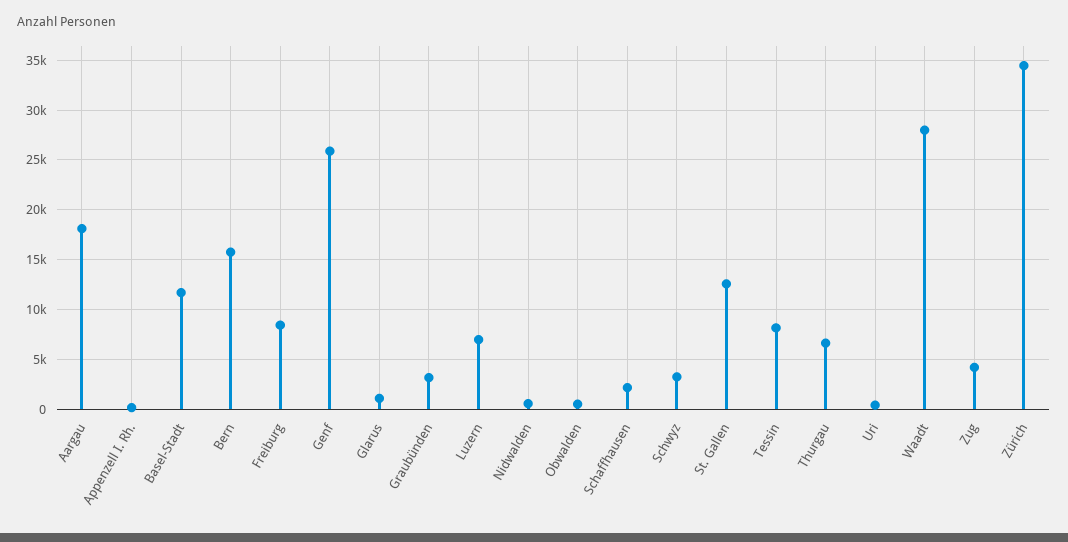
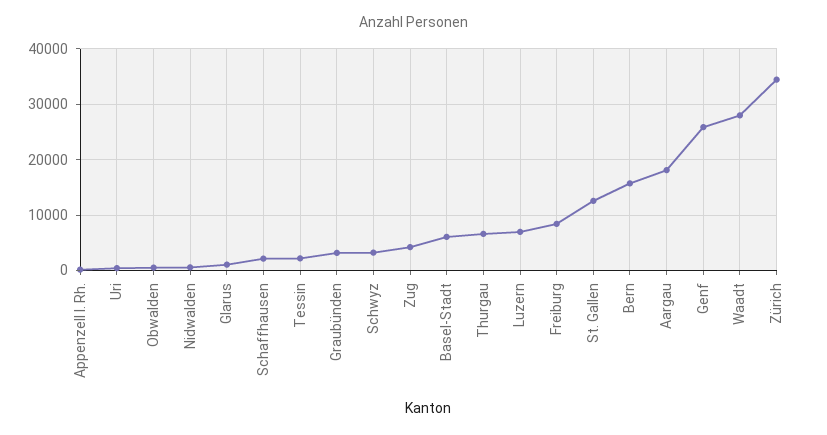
  {
    "Aargau": 18000,
    "Appenzell I. Rh.": 0,
-   "Basel-Stadt": 12000,
+   "Basel-Stadt": 6000,
    "Bern": 16000,
    "Freiburg": 8000,
    "Genf": 26000,
    "Glarus": 1000,
    "Graubünden": 3000,
    "Luzern": 7000,
    "Nidwalden": 1000,
    "Obwalden": 1000,
    "Schaffhausen": 2000,
    "Schwyz": 3000,
    "St. Gallen": 13000,
-   "Tessin": 8000,
+   "Tessin": 2000,
    "Thurgau": 7000,
    "Uri": 0,
    "Waadt": 28000,
    "Zug": 4000,
    "Zürich": 34000
  }

